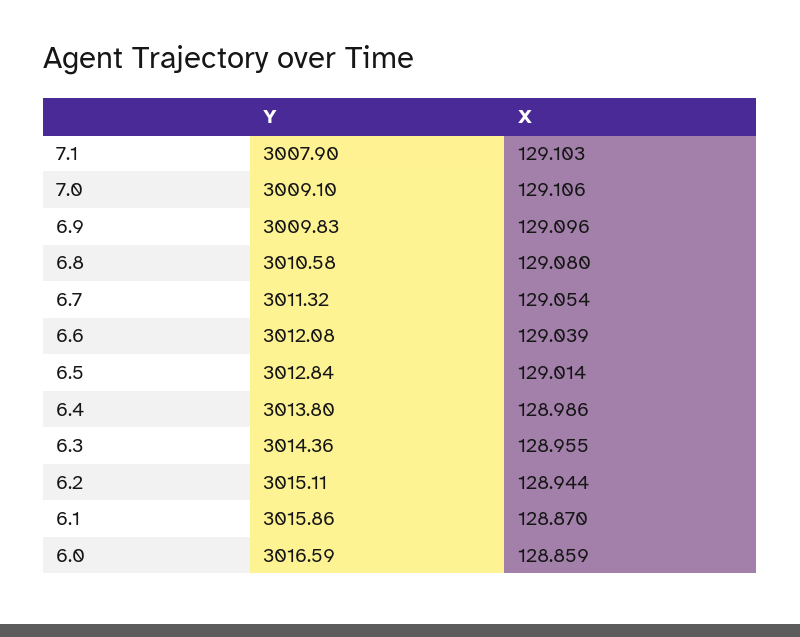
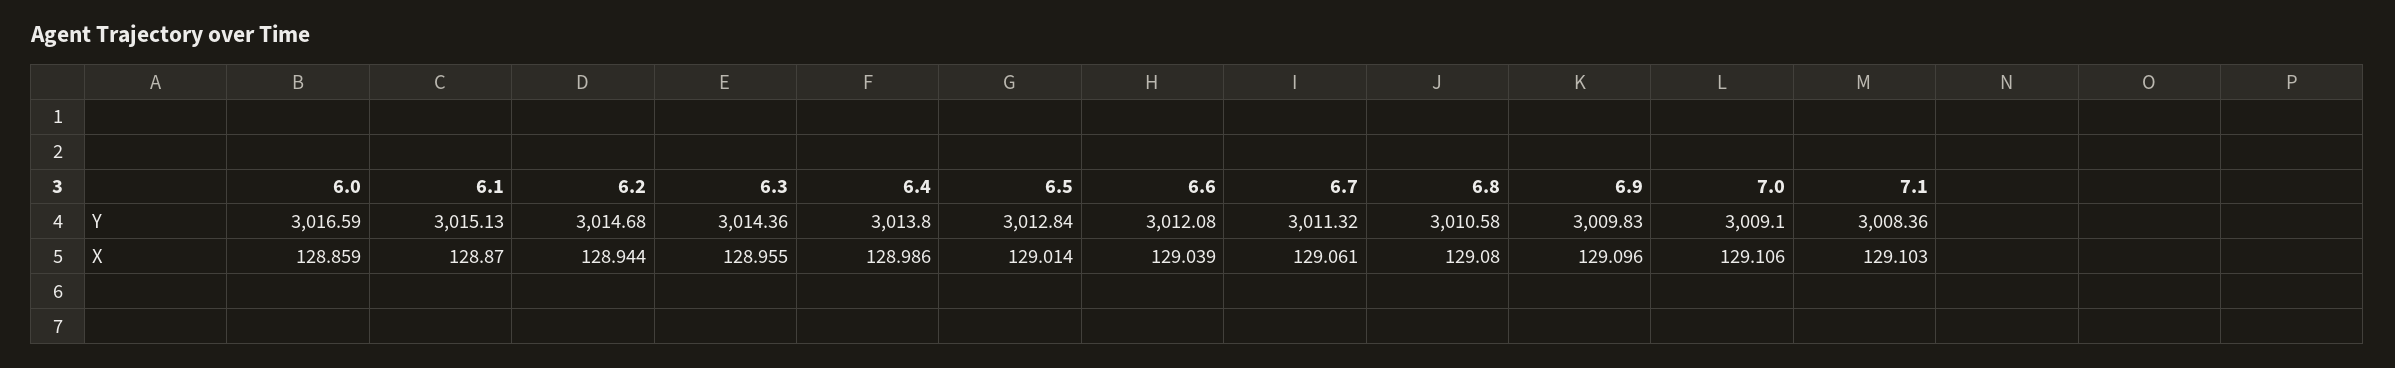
  {
    "Y": {
-     "7.1": 3007.9,
+     "7.1": 3008.36,
      "7.0": 3009.1,
      "6.9": 3009.83,
      "6.8": 3010.58,
      "6.7": 3011.32,
      "6.6": 3012.08,
      "6.5": 3012.84,
      "6.4": 3013.8,
      "6.3": 3014.36,
-     "6.2": 3015.11,
+     "6.2": 3014.68,
-     "6.1": 3015.86,
+     "6.1": 3015.13,
      "6.0": 3016.59
    },
    "X": {
      "7.1": 129.103,
      "7.0": 129.106,
      "6.9": 129.096,
      "6.8": 129.08,
-     "6.7": 129.054,
+     "6.7": 129.061,
      "6.6": 129.039,
      "6.5": 129.014,
      "6.4": 128.986,
      "6.3": 128.955,
      "6.2": 128.944,
      "6.1": 128.87,
      "6.0": 128.859
    }
  }

